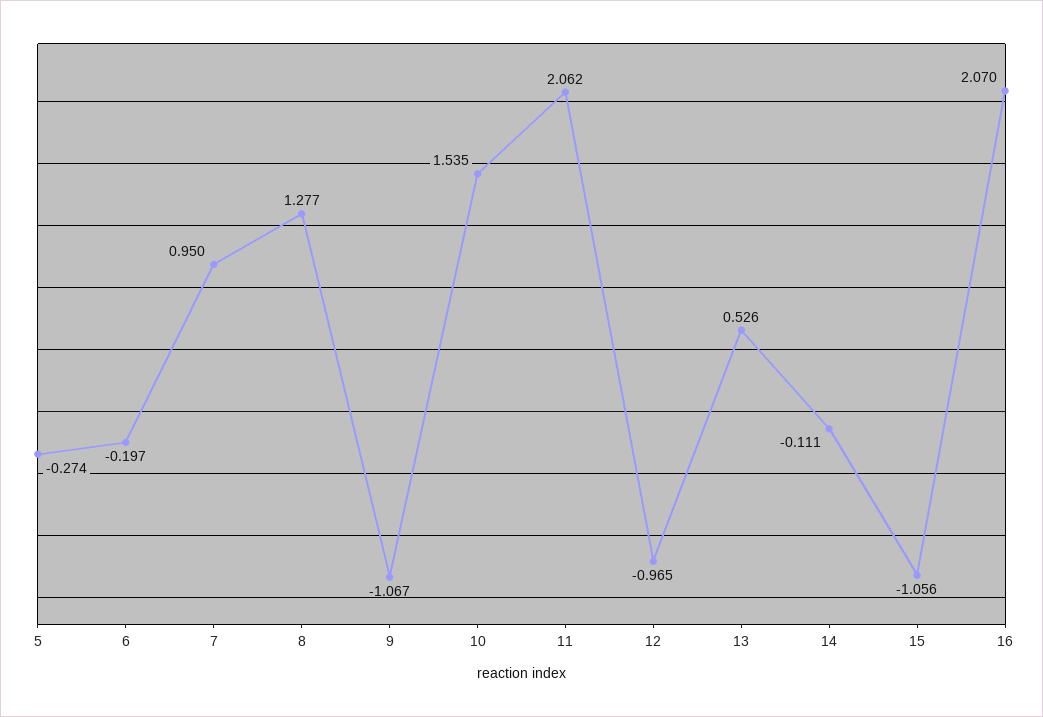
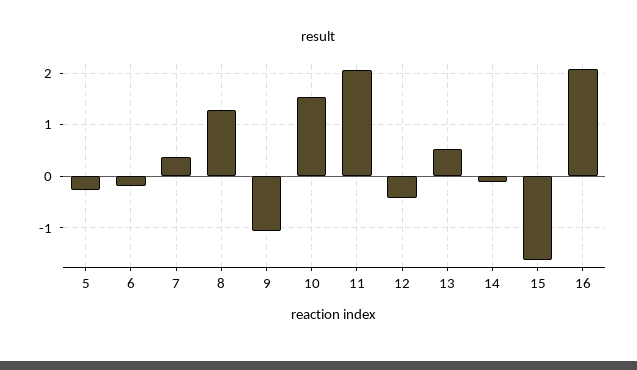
  {
    "5": -0.274,
    "6": -0.197,
-   "7": 0.95,
+   "7": 0.4,
    "8": 1.277,
    "9": -1.067,
    "10": 1.535,
    "11": 2.062,
-   "12": -0.965,
+   "12": -0.4,
    "13": 0.526,
    "14": -0.111,
-   "15": -1.056,
+   "15": -1.6,
    "16": 2.07
  }

